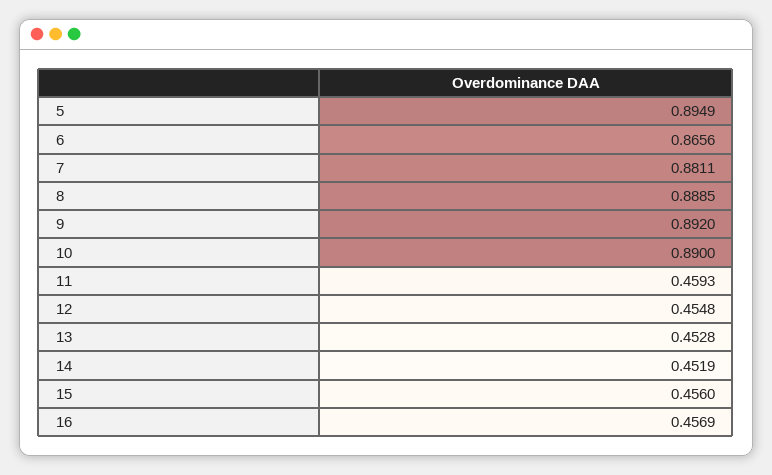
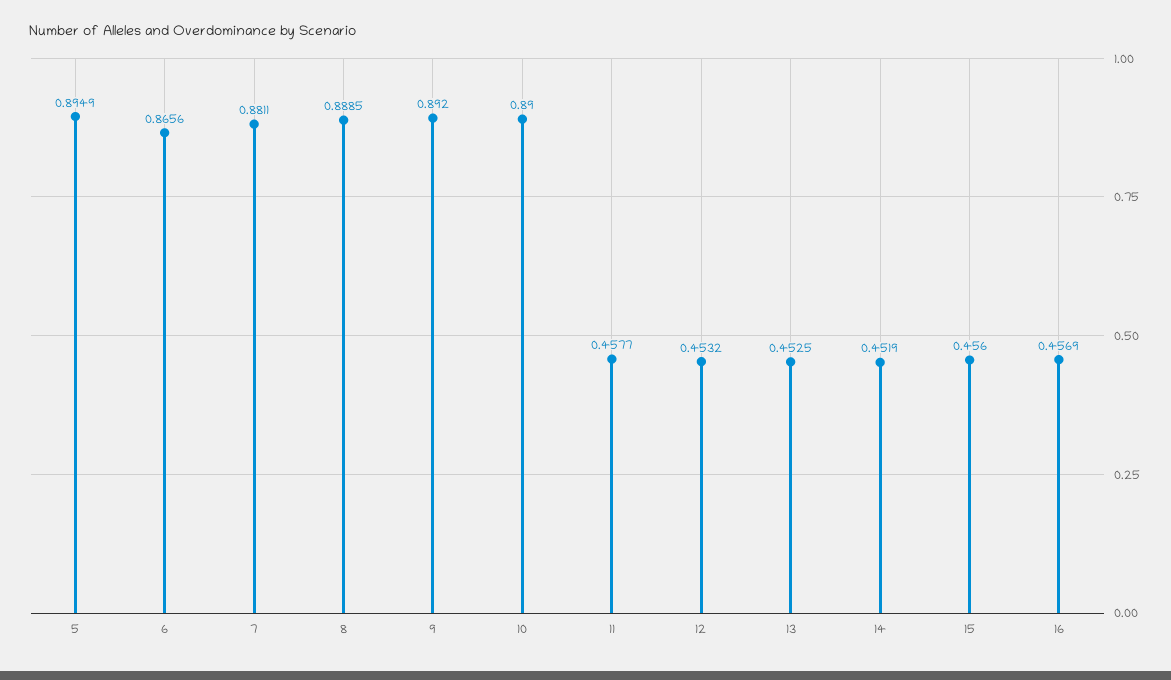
  {
    "5": 0.8949,
    "6": 0.8656,
    "7": 0.8811,
    "8": 0.8885,
    "9": 0.892,
    "10": 0.89,
-   "11": 0.4593,
+   "11": 0.4577,
-   "12": 0.4548,
+   "12": 0.4532,
-   "13": 0.4528,
+   "13": 0.4525,
    "14": 0.4519,
    "15": 0.456,
    "16": 0.4569
  }

